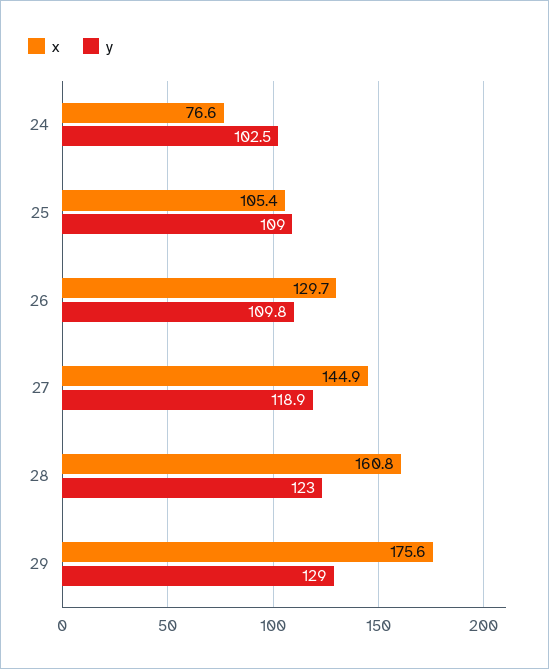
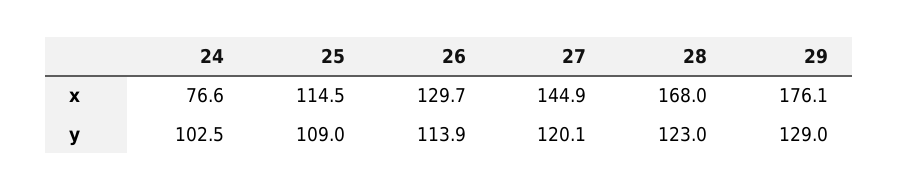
  {
    "x": {
      "24": 76.6,
-     "25": 105.4,
+     "25": 114.5,
      "26": 129.7,
      "27": 144.9,
-     "28": 160.8,
+     "28": 168,
-     "29": 175.6
+     "29": 176.1
    },
    "y": {
      "24": 102.5,
      "25": 109,
-     "26": 109.8,
+     "26": 113.9,
-     "27": 118.9,
+     "27": 120.1,
      "28": 123,
      "29": 129
    }
  }

